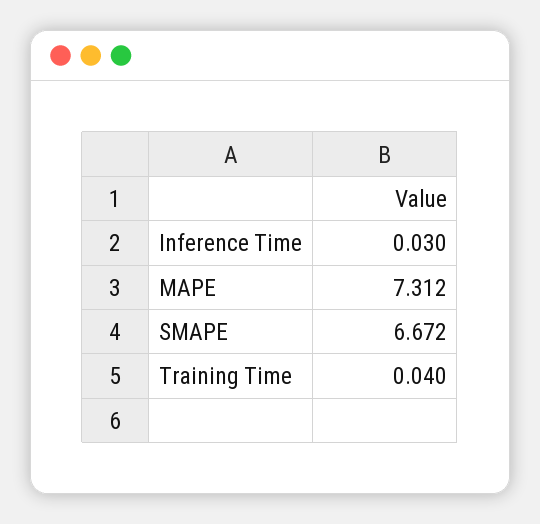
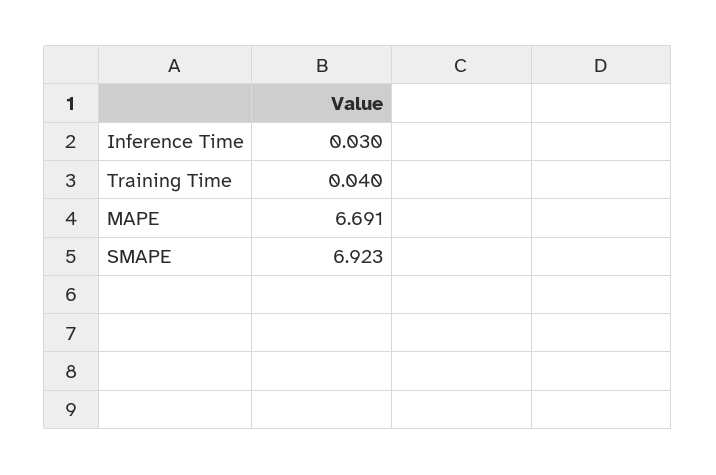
  {
    "Inference Time": 0.03,
-   "MAPE": 7.312,
+   "MAPE": 6.691,
-   "SMAPE": 6.672,
+   "SMAPE": 6.923,
    "Training Time": 0.04
  }

